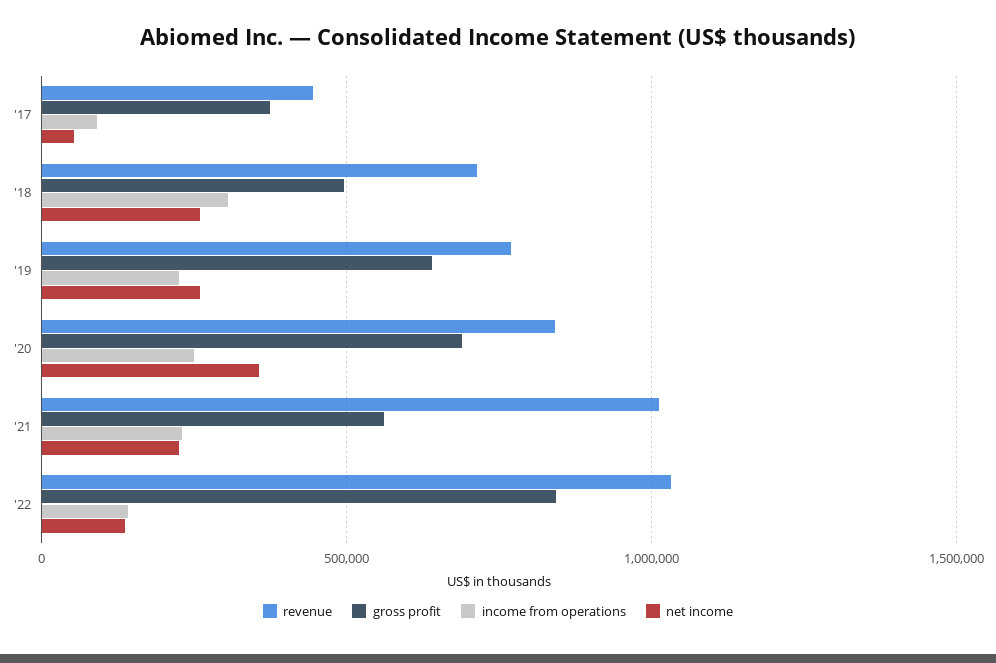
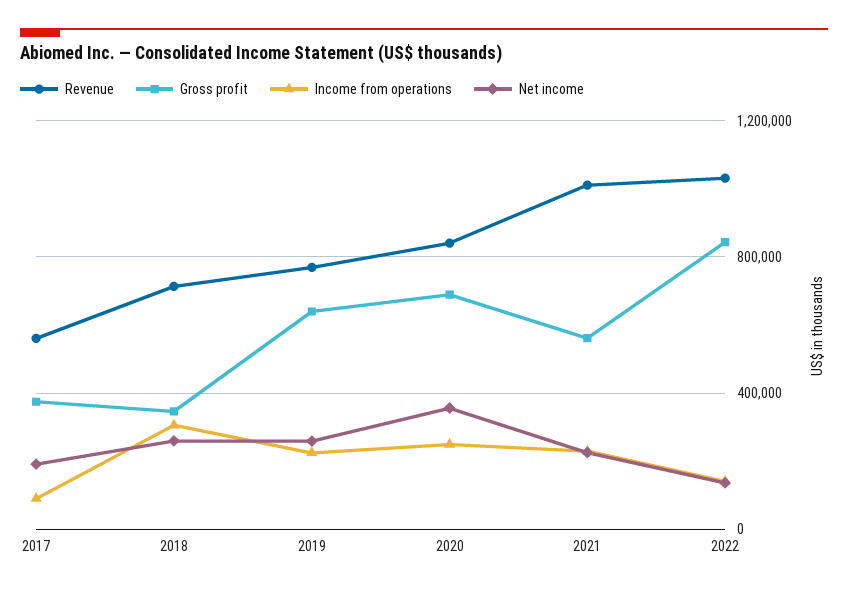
  {
    "revenue": {
-     "'17": 450000,
+     "'17": 550000,
      "'18": 700000,
      "'19": 750000,
      "'20": 850000,
      "'21": 1000000,
      "'22": 1050000
    },
    "gross profit": {
      "'17": 350000,
-     "'18": 500000,
+     "'18": 350000,
      "'19": 650000,
      "'20": 700000,
      "'21": 550000,
      "'22": 850000
    },
    "income from operations": {
      "'17": 100000,
      "'18": 300000,
      "'19": 200000,
      "'20": 250000,
      "'21": 250000,
      "'22": 150000
    },
    "net income": {
-     "'17": 50000,
+     "'17": 200000,
      "'18": 250000,
      "'19": 250000,
      "'20": 350000,
      "'21": 250000,
      "'22": 150000
    }
  }

